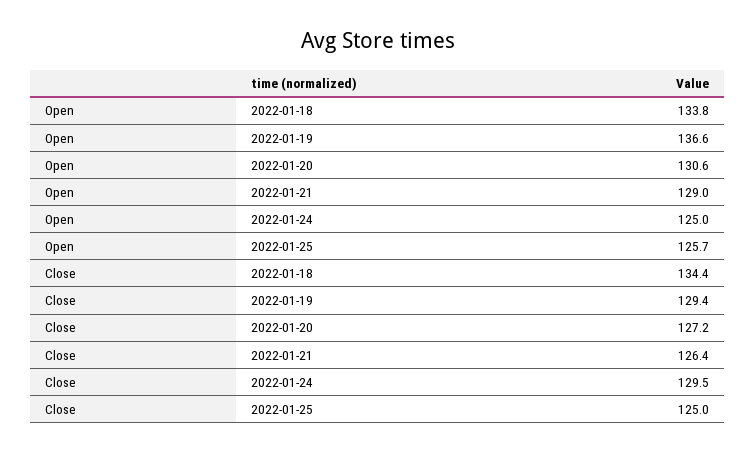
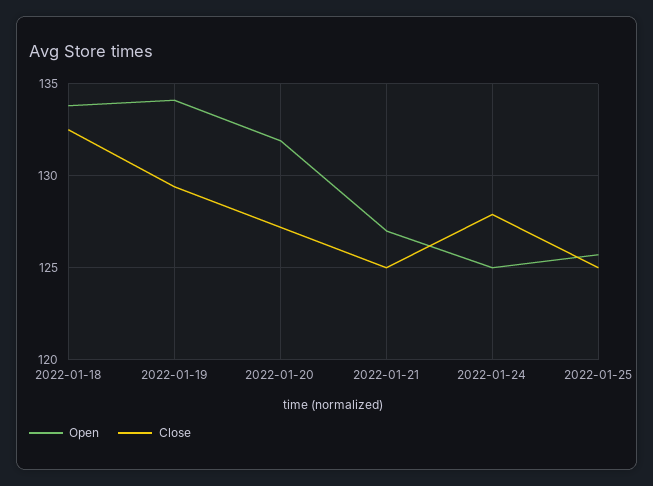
  {
    "Open": {
      "2022-01-18": 133.8,
-     "2022-01-19": 136.6,
+     "2022-01-19": 134,
-     "2022-01-20": 130.6,
+     "2022-01-20": 132,
-     "2022-01-21": 129,
+     "2022-01-21": 127,
      "2022-01-24": 125,
      "2022-01-25": 125.7
    },
    "Close": {
-     "2022-01-18": 134.4,
+     "2022-01-18": 132.5,
      "2022-01-19": 129.4,
      "2022-01-20": 127.2,
-     "2022-01-21": 126.4,
+     "2022-01-21": 125,
-     "2022-01-24": 129.5,
+     "2022-01-24": 128,
      "2022-01-25": 125
    }
  }

